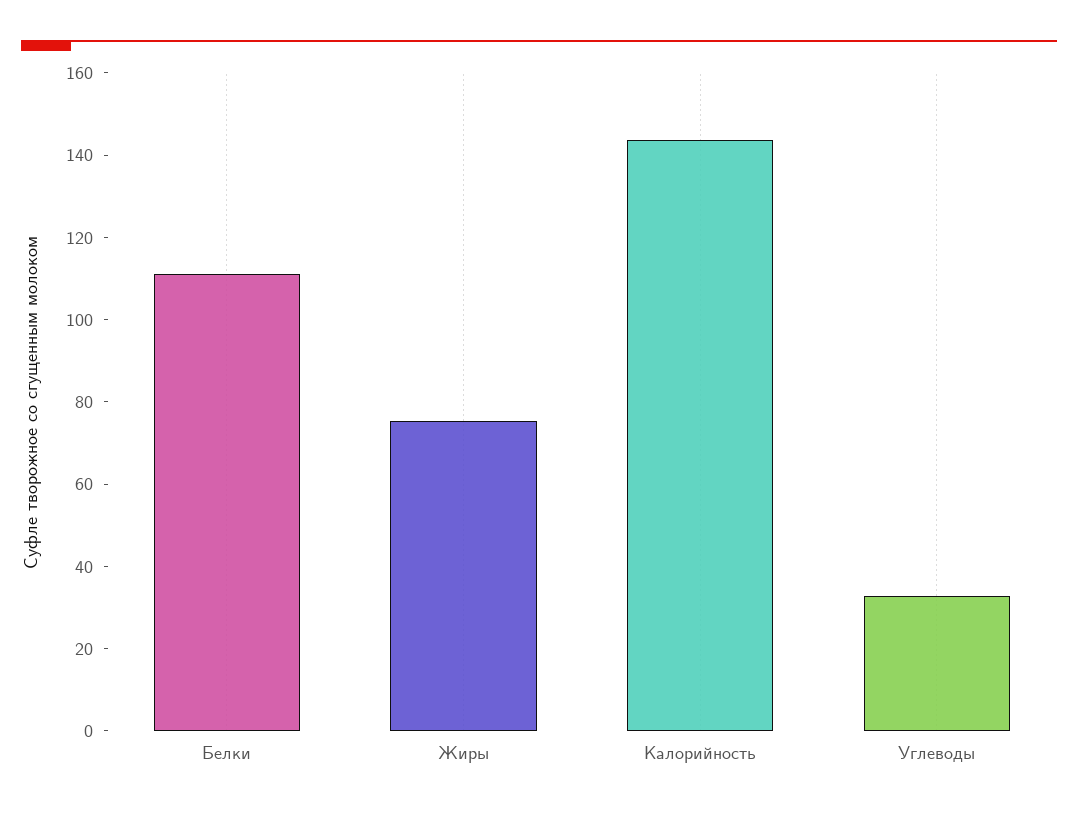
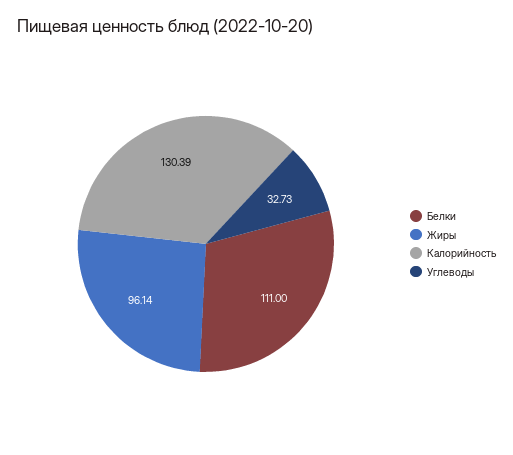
  {
    "Белки": 111,
-   "Жиры": 75,
+   "Жиры": 96.14,
-   "Калорийность": 145,
+   "Калорийность": 130.39,
    "Углеводы": 32.73
  }

